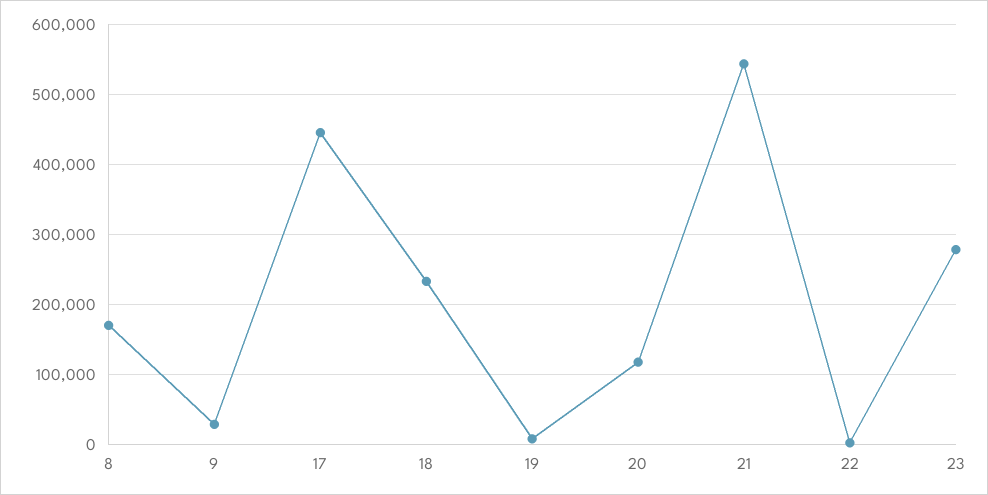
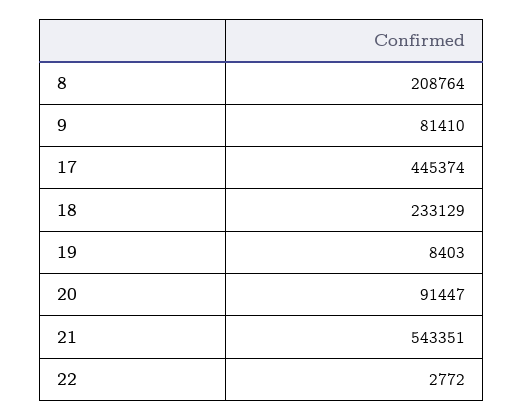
  {
-   "8": 170000,
+   "8": 208764,
-   "9": 30000,
+   "9": 81410,
    "17": 445374,
    "18": 233129,
    "19": 8403,
-   "20": 120000,
+   "20": 91447,
    "21": 543351,
-   "22": 2772,
+   "22": 2772
-   "23": 280000
  }

